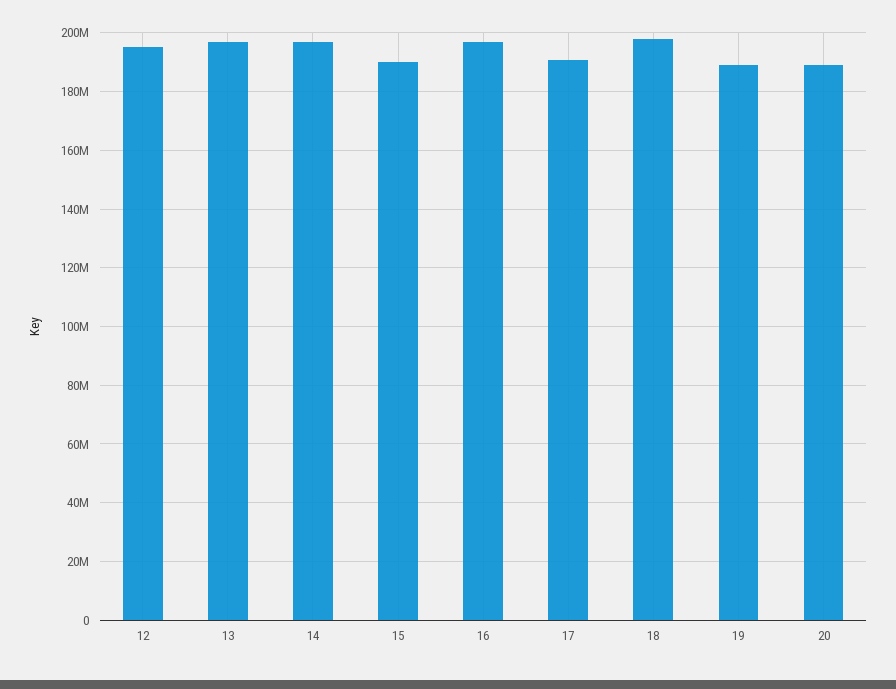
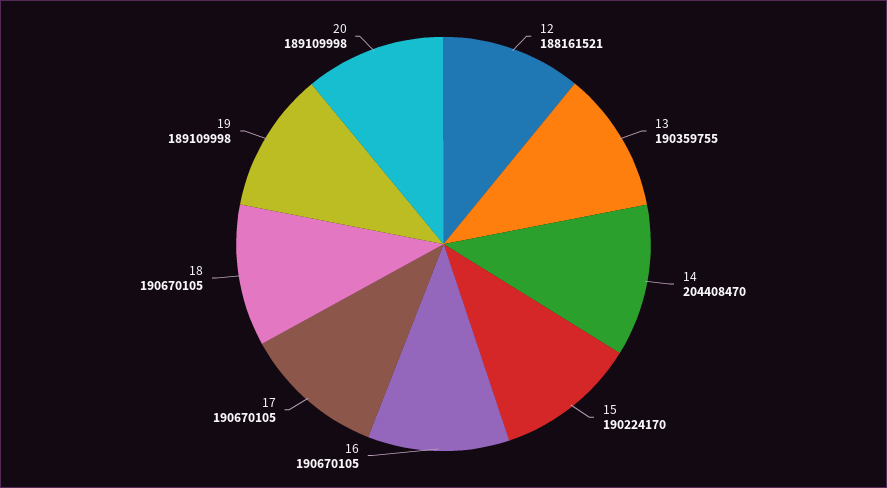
  {
-   "12": 195000000,
+   "12": 188161521,
-   "13": 197500000,
+   "13": 190359755,
-   "14": 197500000,
+   "14": 204408470,
    "15": 190224170,
-   "16": 197500000,
+   "16": 190670105,
    "17": 190670105,
-   "18": 197500000,
+   "18": 190670105,
    "19": 189109998,
    "20": 189109998
  }

